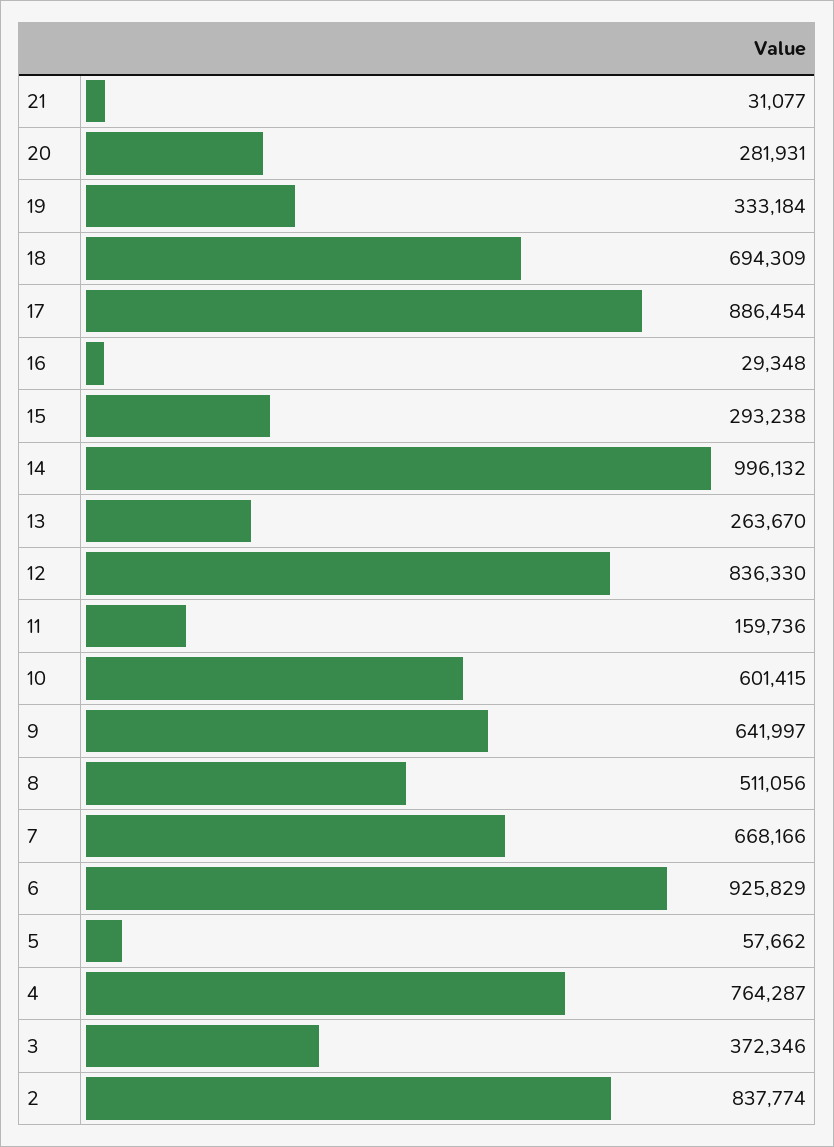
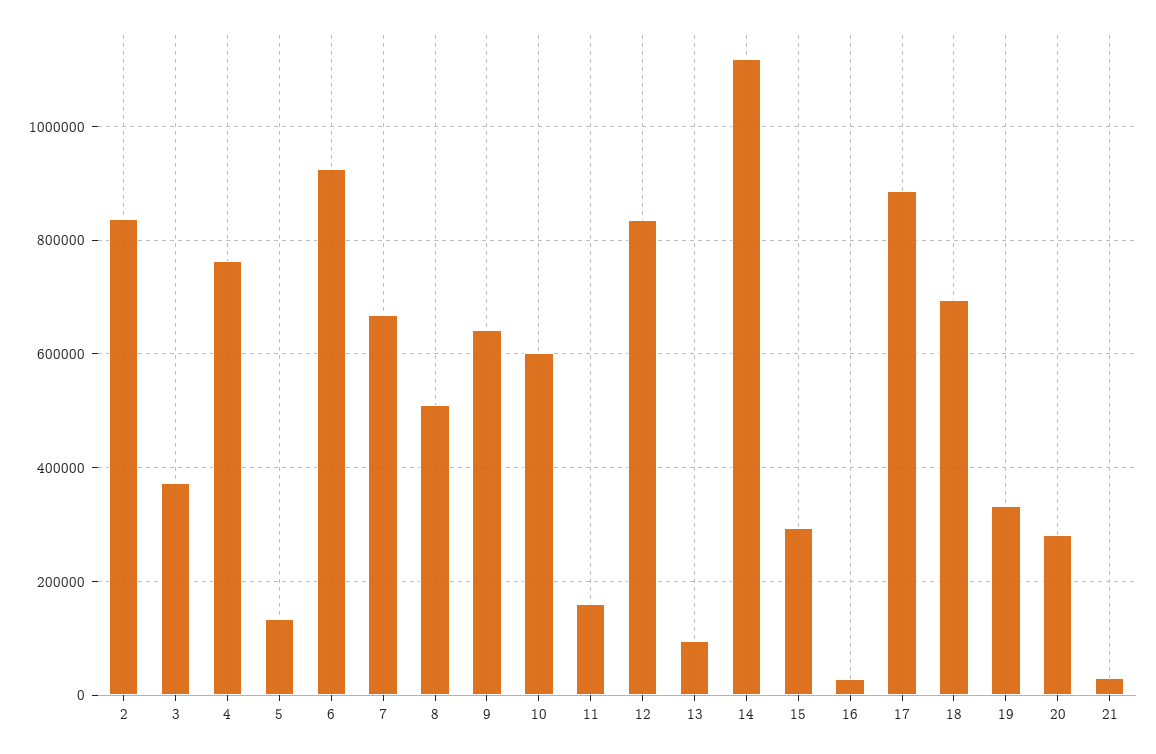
  {
    "21": 31077,
    "20": 281931,
    "19": 333184,
    "18": 694309,
    "17": 886454,
    "16": 29348,
    "15": 293238,
-   "14": 996132,
+   "14": 1120000,
-   "13": 263670,
+   "13": 100000,
    "12": 836330,
    "11": 159736,
    "10": 601415,
    "9": 641997,
    "8": 511056,
    "7": 668166,
    "6": 925829,
-   "5": 57662,
+   "5": 140000,
    "4": 764287,
    "3": 372346,
    "2": 837774
  }

